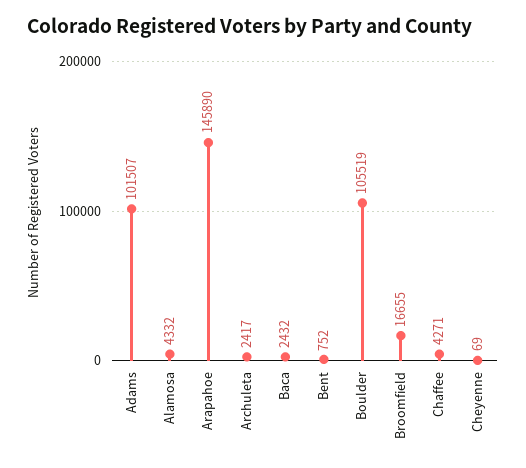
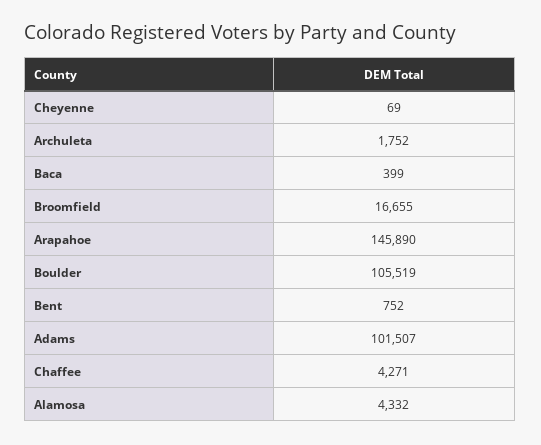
  {
    "Adams": 101507,
    "Alamosa": 4332,
    "Arapahoe": 145890,
-   "Archuleta": 2417,
+   "Archuleta": 1752,
-   "Baca": 2432,
+   "Baca": 399,
    "Bent": 752,
    "Boulder": 105519,
    "Broomfield": 16655,
    "Chaffee": 4271,
    "Cheyenne": 69
  }

